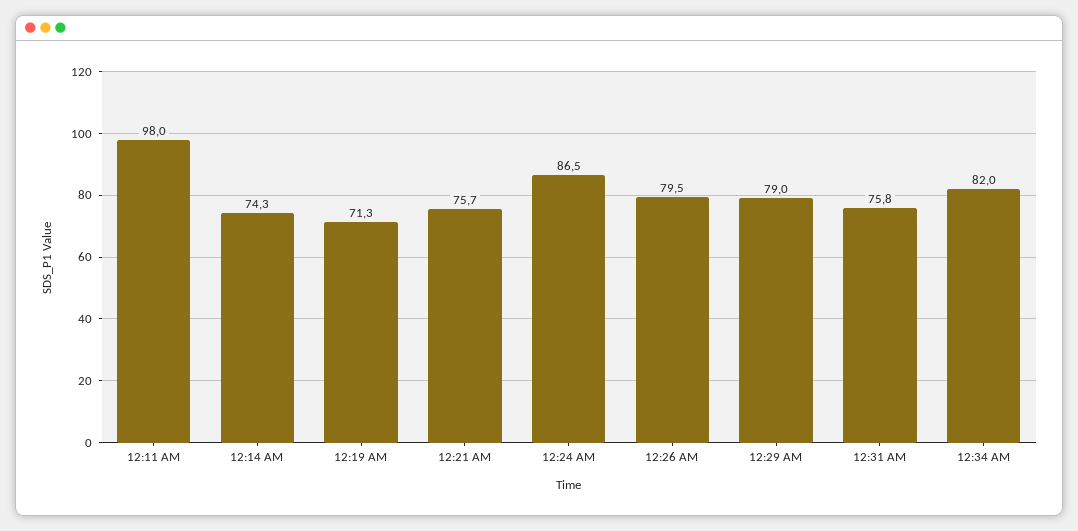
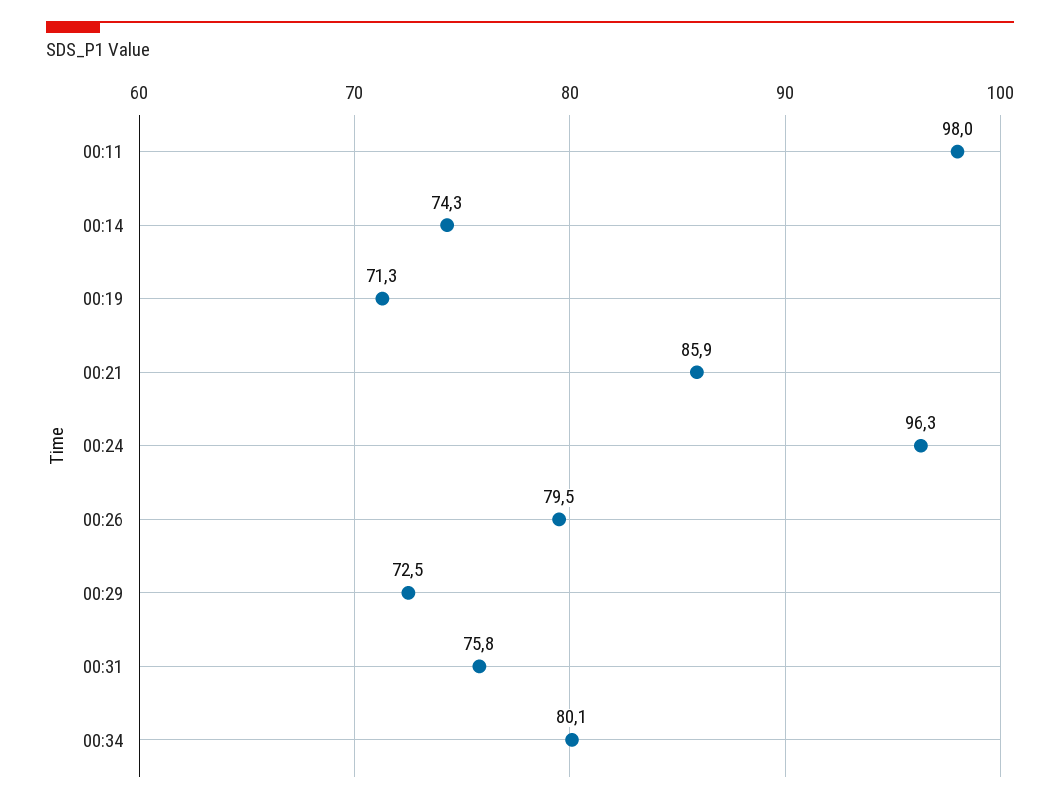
  {
    "12:11 AM": 98,
    "12:14 AM": 74.3,
    "12:19 AM": 71.3,
-   "12:21 AM": 75.7,
+   "12:21 AM": 85.9,
-   "12:24 AM": 86.5,
+   "12:24 AM": 96.3,
    "12:26 AM": 79.5,
-   "12:29 AM": 79,
+   "12:29 AM": 72.5,
    "12:31 AM": 75.8,
-   "12:34 AM": 82
+   "12:34 AM": 80.1
  }

